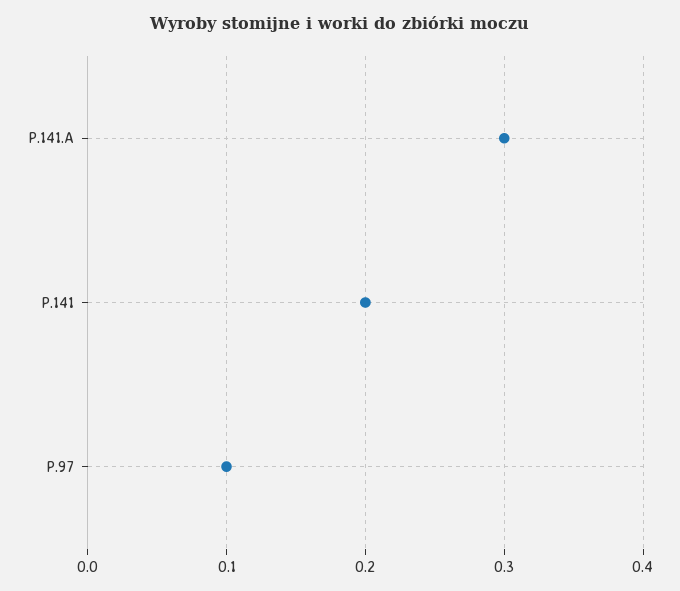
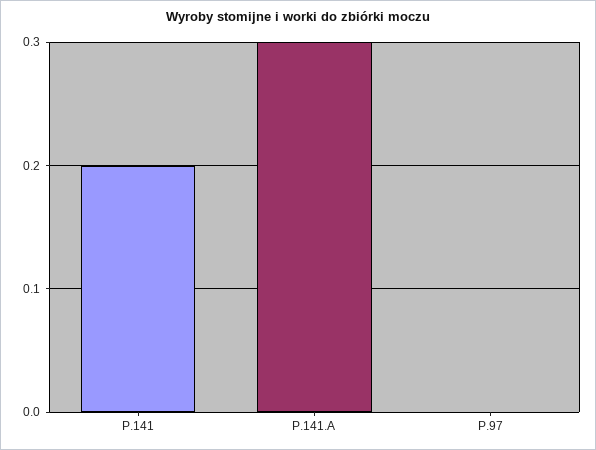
  {
    "P.141.A": 0.3,
    "P.141": 0.2,
-   "P.97": 0.1
+   "P.97": 0
  }

